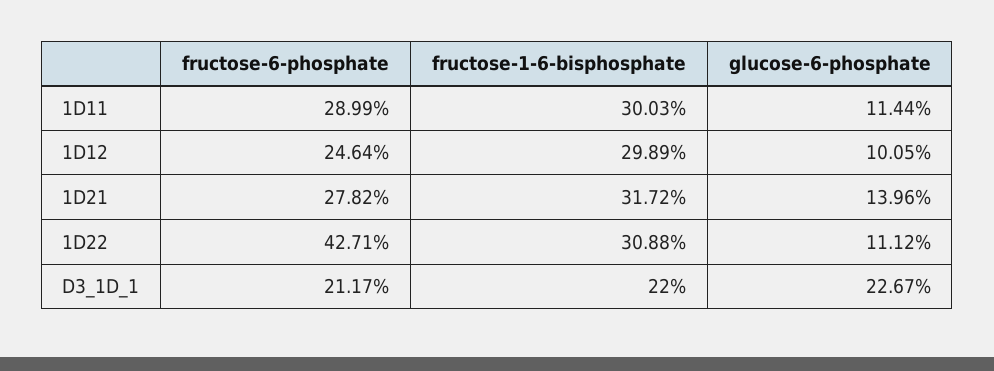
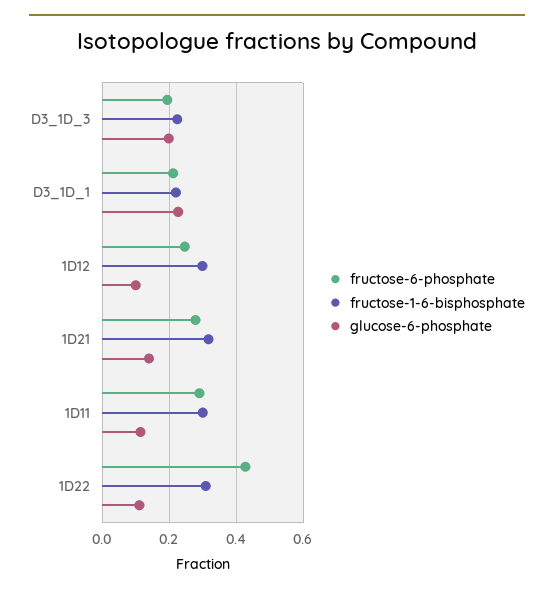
  {
    "fructose-6-phosphate": {
      "1D11": 0.2899,
      "1D12": 0.2464,
      "1D21": 0.2782,
      "1D22": 0.4271,
-     "D3_1D_1": 0.2117
+     "D3_1D_1": 0.2117,
+     "D3_1D_3": 0.2
    },
    "fructose-1-6-bisphosphate": {
      "1D11": 0.3003,
      "1D12": 0.2989,
      "1D21": 0.3172,
      "1D22": 0.3088,
-     "D3_1D_1": 0.22
+     "D3_1D_1": 0.22,
+     "D3_1D_3": 0.22
    },
    "glucose-6-phosphate": {
      "1D11": 0.1144,
      "1D12": 0.1005,
      "1D21": 0.1396,
      "1D22": 0.1112,
-     "D3_1D_1": 0.2267
+     "D3_1D_1": 0.2267,
+     "D3_1D_3": 0.2
    }
  }

